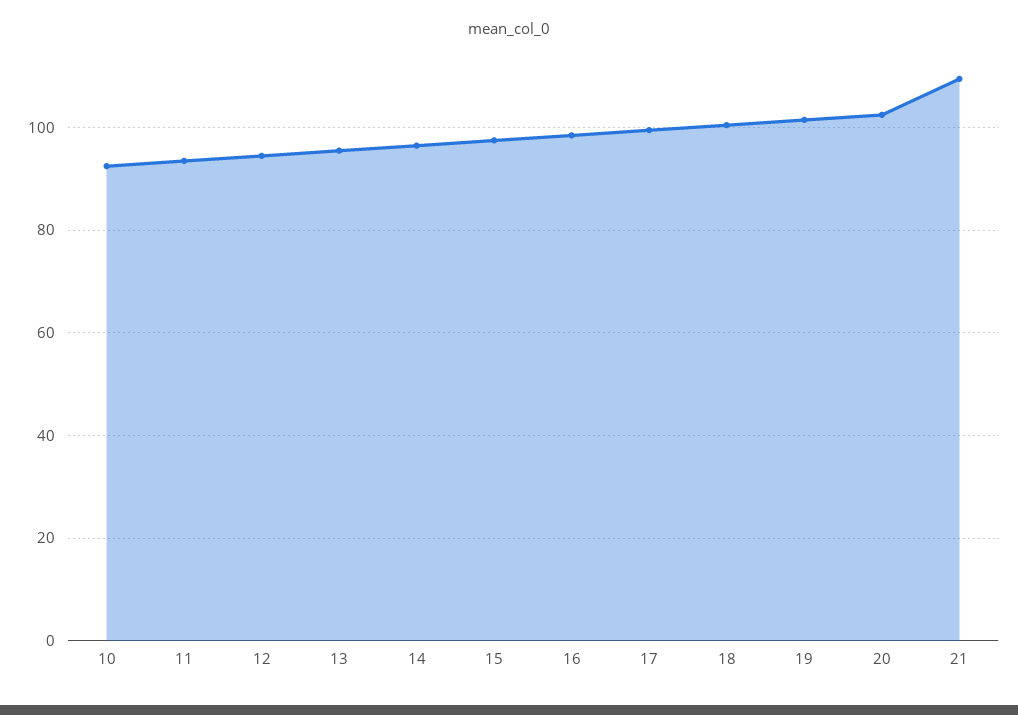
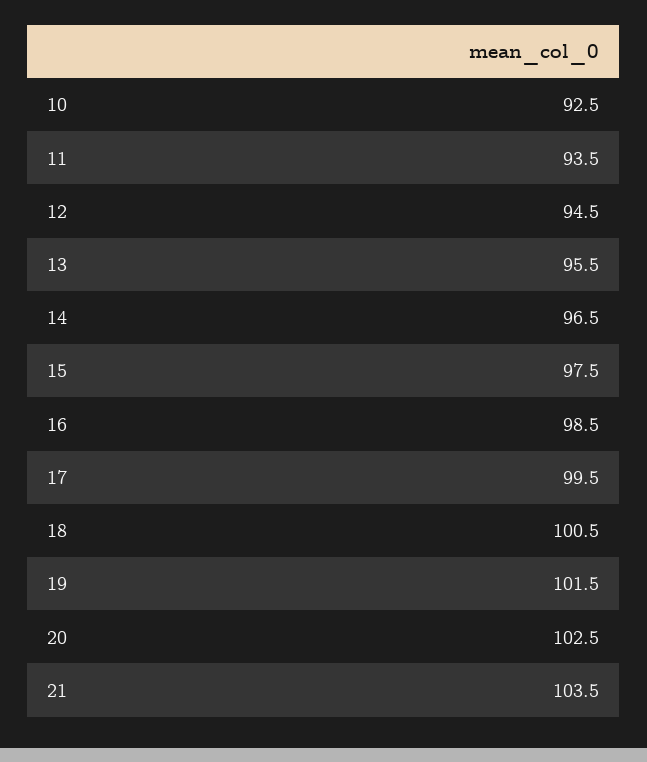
  {
    "10": 92.5,
    "11": 93.5,
    "12": 94.5,
    "13": 95.5,
    "14": 96.5,
    "15": 97.5,
    "16": 98.5,
    "17": 99.5,
    "18": 100.5,
    "19": 101.5,
    "20": 102.5,
-   "21": 110
+   "21": 103.5
  }

